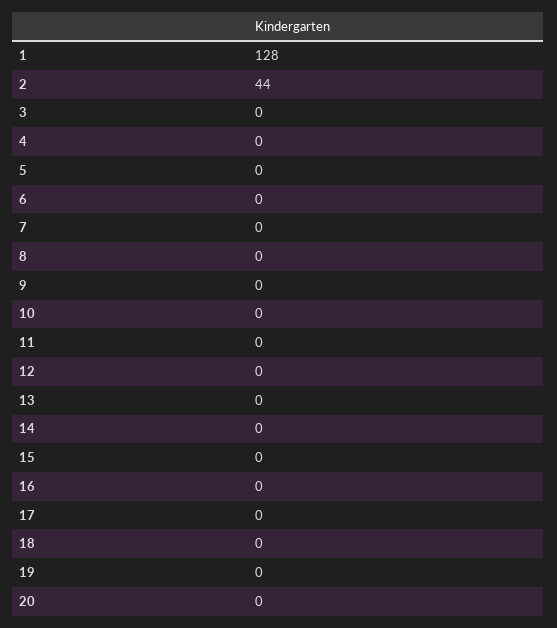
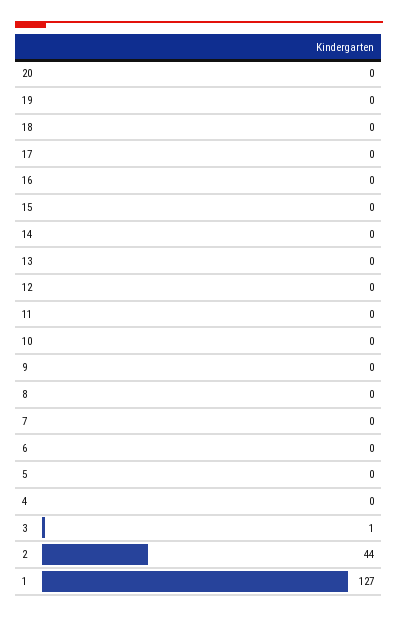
  {
-   "1": 128,
+   "1": 127,
    "2": 44,
-   "3": 0,
+   "3": 1,
    "4": 0,
    "5": 0,
    "6": 0,
    "7": 0,
    "8": 0,
    "9": 0,
    "10": 0,
    "11": 0,
    "12": 0,
    "13": 0,
    "14": 0,
    "15": 0,
    "16": 0,
    "17": 0,
    "18": 0,
    "19": 0,
    "20": 0
  }

